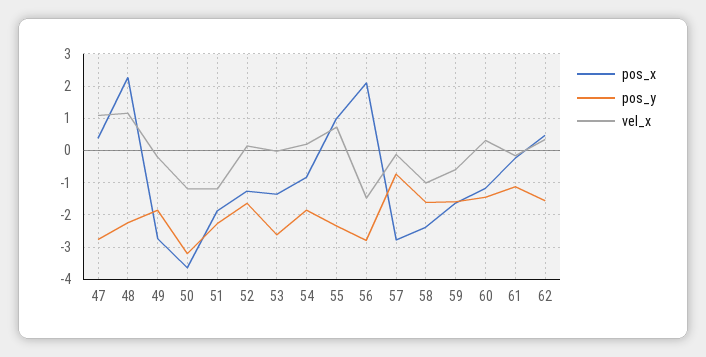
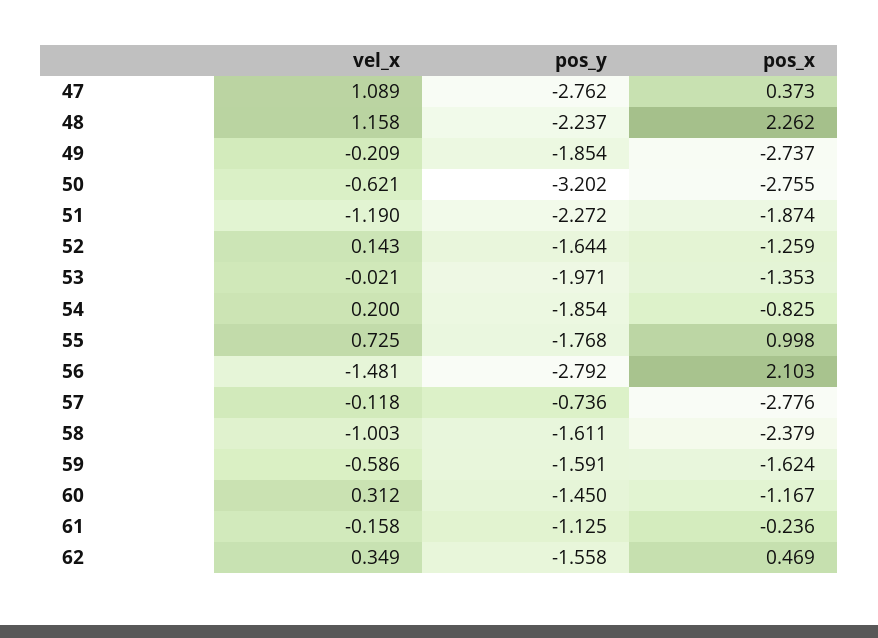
  {
    "pos_x": {
      "47": 0.373,
      "48": 2.262,
      "49": -2.737,
-     "50": -3.6,
+     "50": -2.755,
      "51": -1.874,
      "52": -1.259,
      "53": -1.353,
      "54": -0.825,
      "55": 0.998,
      "56": 2.103,
      "57": -2.776,
      "58": -2.379,
      "59": -1.624,
      "60": -1.167,
      "61": -0.236,
      "62": 0.469
    },
    "pos_y": {
      "47": -2.762,
      "48": -2.237,
      "49": -1.854,
      "50": -3.202,
      "51": -2.272,
      "52": -1.644,
-     "53": -2.6,
+     "53": -1.971,
      "54": -1.854,
-     "55": -2.4,
+     "55": -1.768,
      "56": -2.792,
      "57": -0.736,
      "58": -1.611,
      "59": -1.591,
      "60": -1.45,
      "61": -1.125,
      "62": -1.558
    },
    "vel_x": {
      "47": 1.089,
      "48": 1.158,
      "49": -0.209,
-     "50": -1.2,
+     "50": -0.621,
      "51": -1.19,
      "52": 0.143,
      "53": -0.021,
      "54": 0.2,
      "55": 0.725,
      "56": -1.481,
      "57": -0.118,
      "58": -1.003,
      "59": -0.586,
      "60": 0.312,
      "61": -0.158,
      "62": 0.349
    }
  }

